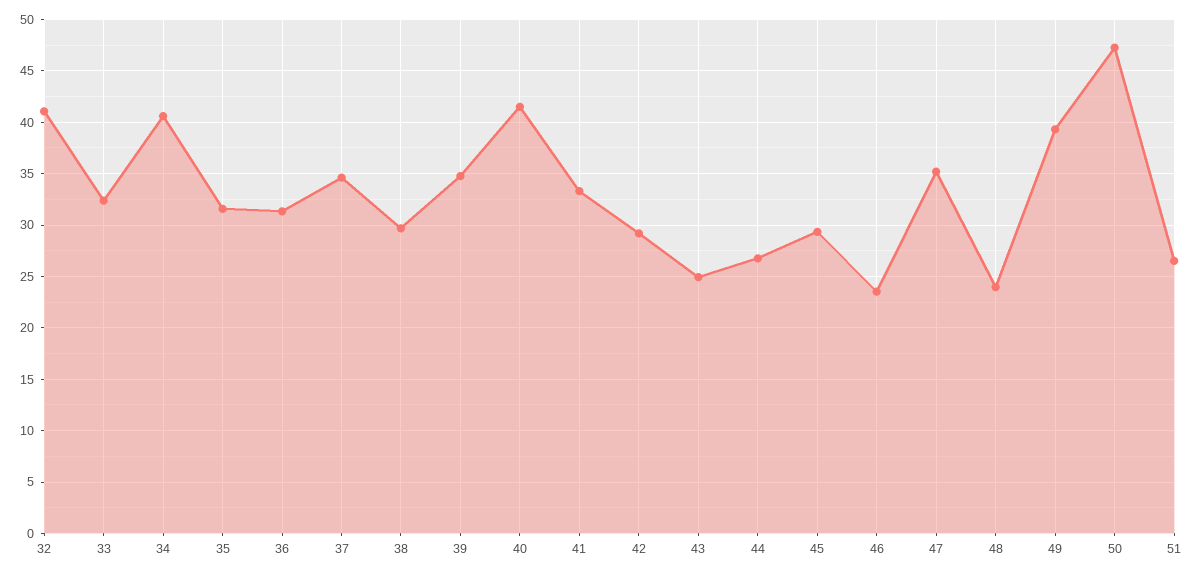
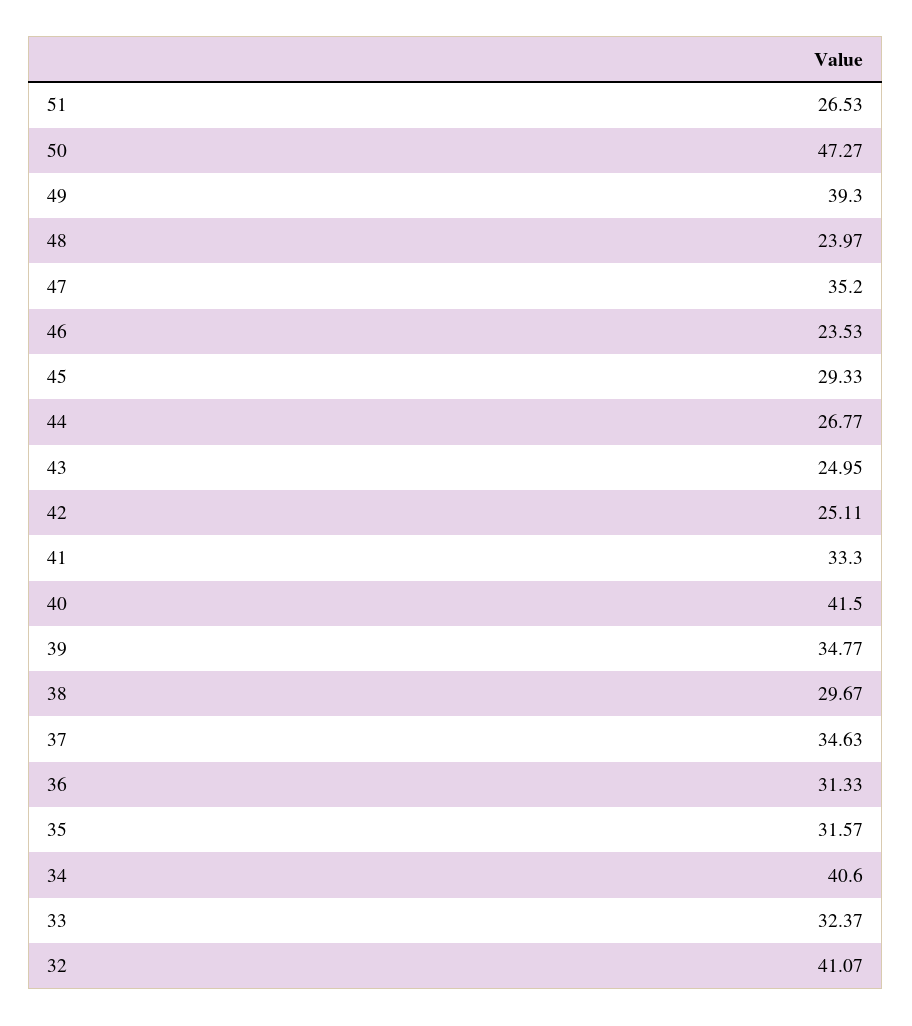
  {
    "32": 41.07,
    "33": 32.37,
    "34": 40.6,
    "35": 31.57,
    "36": 31.33,
    "37": 34.63,
    "38": 29.67,
    "39": 34.77,
    "40": 41.5,
    "41": 33.3,
-   "42": 29,
+   "42": 25.11,
    "43": 24.95,
    "44": 26.77,
    "45": 29.33,
    "46": 23.53,
    "47": 35.2,
    "48": 23.97,
    "49": 39.3,
    "50": 47.27,
    "51": 26.53
  }

